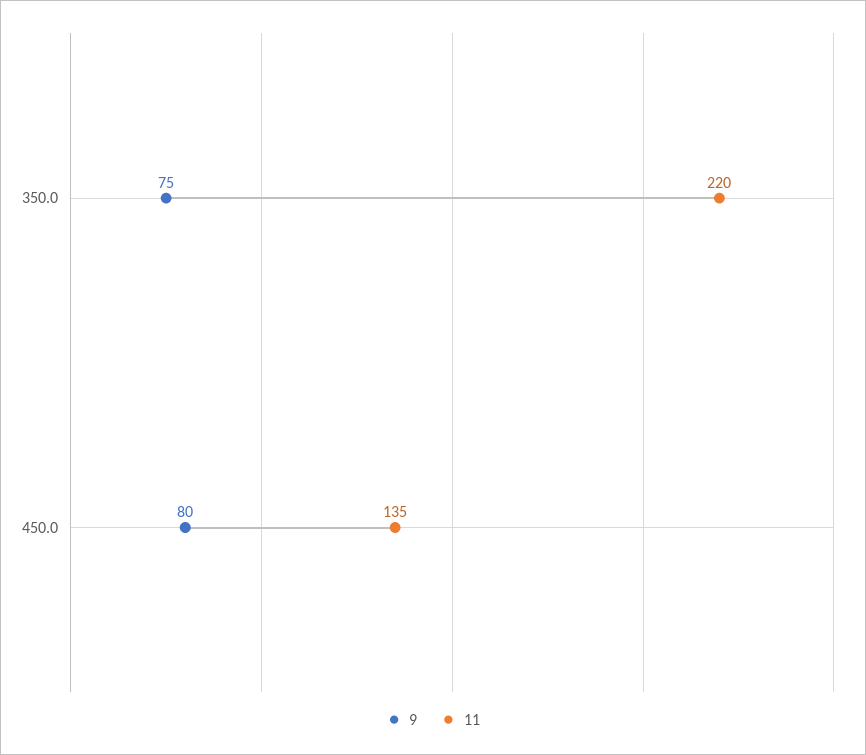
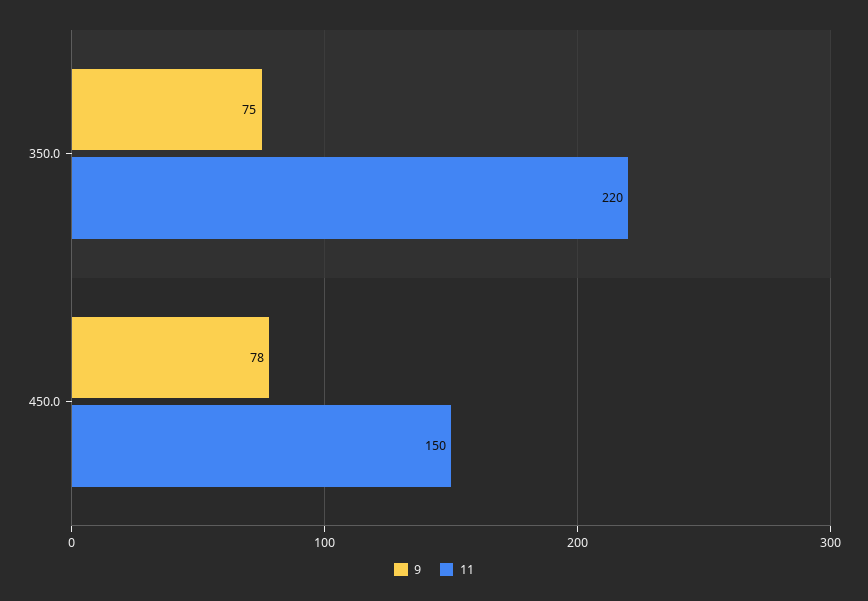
  {
    "9": {
      "350.0": 75,
-     "450.0": 80
+     "450.0": 78
    },
    "11": {
      "350.0": 220,
-     "450.0": 135
+     "450.0": 150
    }
  }

